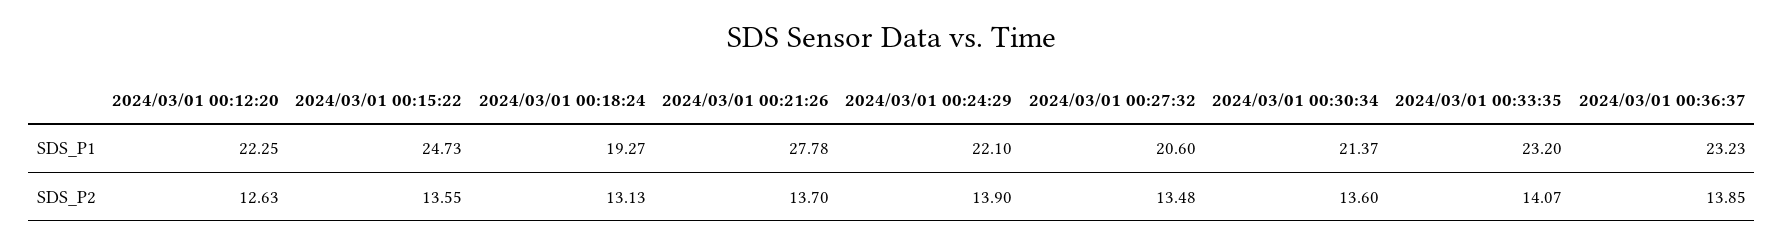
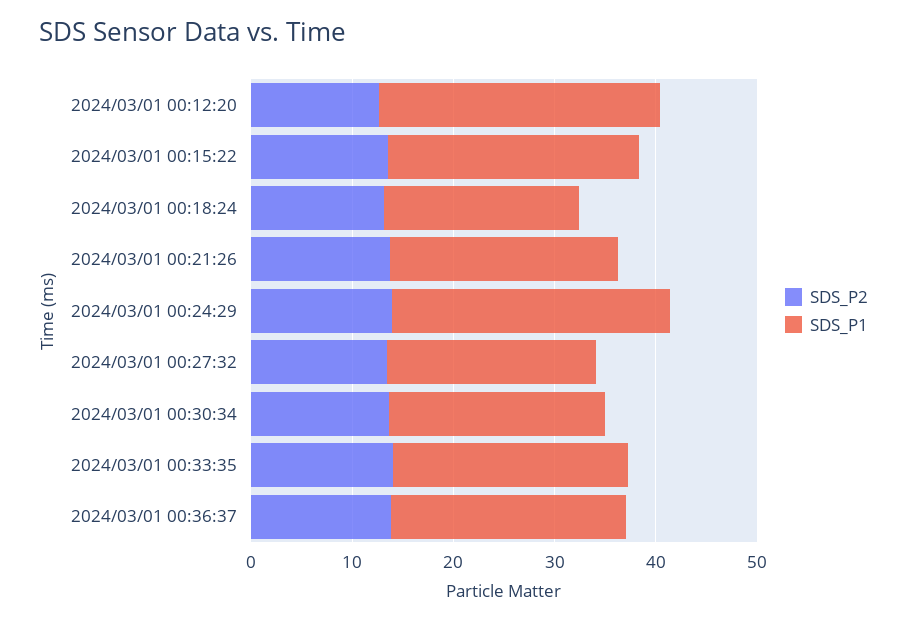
  {
    "SDS_P1": {
-     "2024/03/01 00:12:20": 22.25,
+     "2024/03/01 00:12:20": 28,
      "2024/03/01 00:15:22": 24.73,
      "2024/03/01 00:18:24": 19.27,
-     "2024/03/01 00:21:26": 27.78,
+     "2024/03/01 00:21:26": 22,
-     "2024/03/01 00:24:29": 22.1,
+     "2024/03/01 00:24:29": 28,
      "2024/03/01 00:27:32": 20.6,
      "2024/03/01 00:30:34": 21.37,
      "2024/03/01 00:33:35": 23.2,
      "2024/03/01 00:36:37": 23.23
    },
    "SDS_P2": {
      "2024/03/01 00:12:20": 12.63,
      "2024/03/01 00:15:22": 13.55,
      "2024/03/01 00:18:24": 13.13,
      "2024/03/01 00:21:26": 13.7,
      "2024/03/01 00:24:29": 13.9,
      "2024/03/01 00:27:32": 13.48,
      "2024/03/01 00:30:34": 13.6,
      "2024/03/01 00:33:35": 14.07,
      "2024/03/01 00:36:37": 13.85
    }
  }

